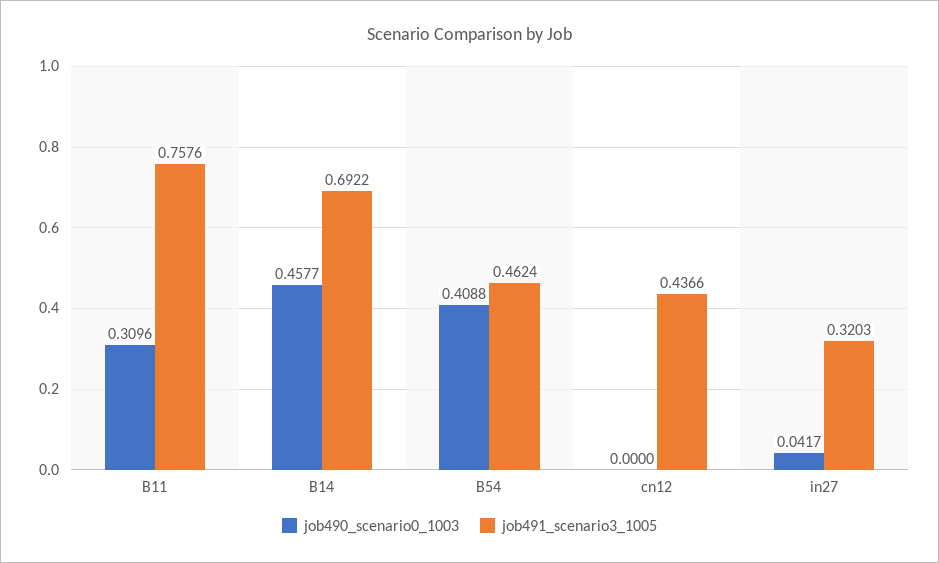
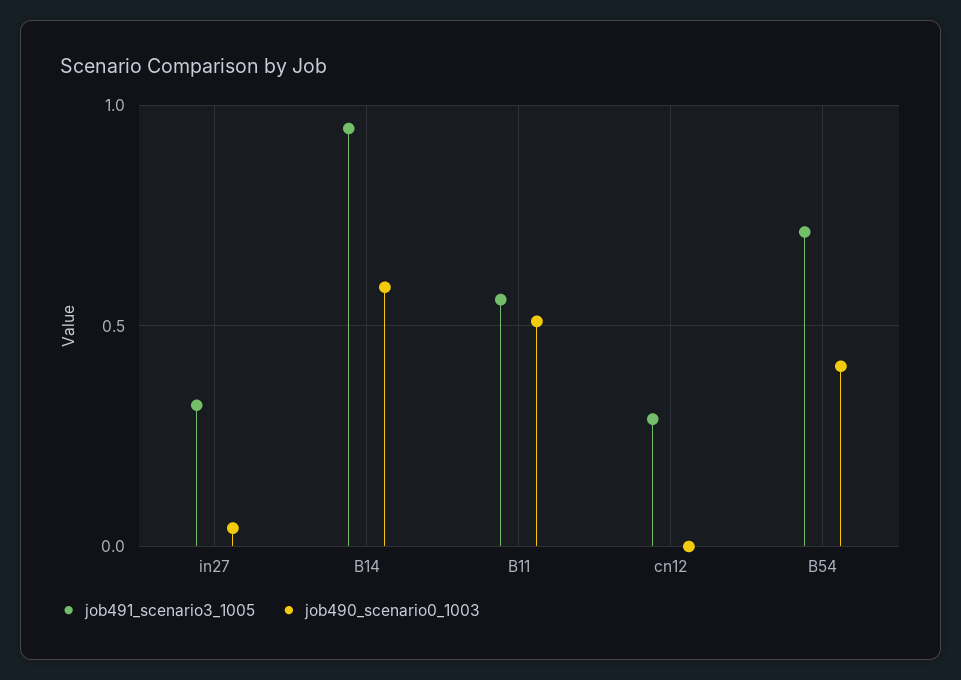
  {
    "job490_scenario0_1003": {
-     "B11": 0.3096,
+     "B11": 0.5,
-     "B14": 0.4577,
+     "B14": 0.6,
      "B54": 0.4088,
      "cn12": 0,
      "in27": 0.0417
    },
    "job491_scenario3_1005": {
-     "B11": 0.7576,
+     "B11": 0.55,
-     "B14": 0.6922,
+     "B14": 0.95,
-     "B54": 0.4624,
+     "B54": 0.7,
-     "cn12": 0.4366,
+     "cn12": 0.3,
      "in27": 0.3203
    }
  }

